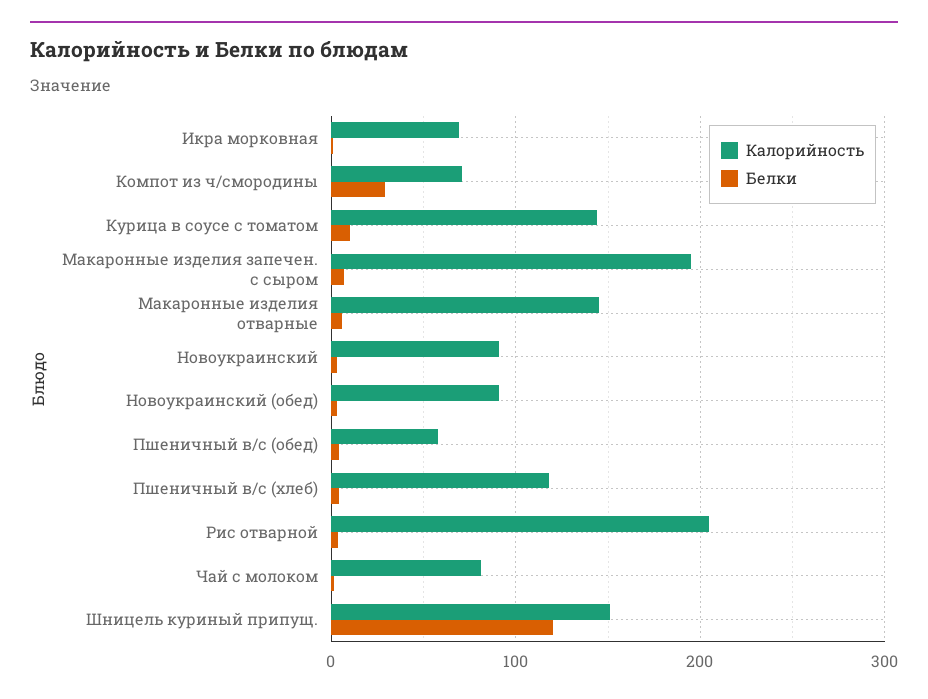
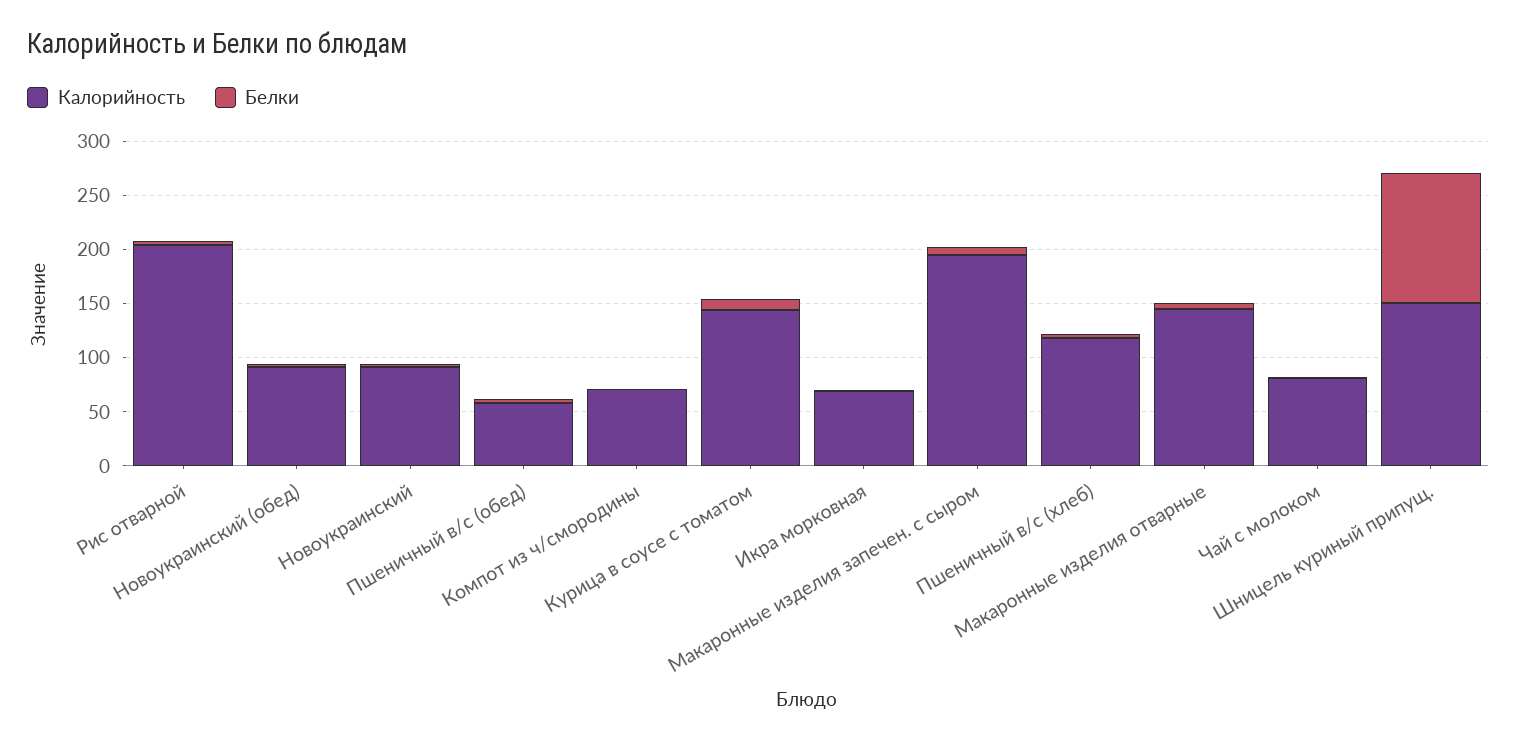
  {
    "Калорийность": {
      "Икра морковная": 70,
      "Компот из ч/смородины": 70,
      "Курица в соусе с томатом": 140,
      "Макаронные изделия запечен. с сыром": 200,
      "Макаронные изделия отварные": 140,
      "Новоукраинский": 90,
      "Новоукраинский (обед)": 90,
      "Пшеничный в/с (обед)": 60,
      "Пшеничный в/с (хлеб)": 120,
      "Рис отварной": 200,
      "Чай с молоком": 80,
      "Шницель куриный припущ.": 150
    },
    "Белки": {
      "Икра морковная": 0,
-     "Компот из ч/смородины": 30,
+     "Компот из ч/смородины": 0,
      "Курица в соусе с томатом": 10,
      "Макаронные изделия запечен. с сыром": 10,
      "Макаронные изделия отварные": 10,
      "Новоукраинский": 0,
      "Новоукраинский (обед)": 0,
      "Пшеничный в/с (обед)": 0,
      "Пшеничный в/с (хлеб)": 0,
      "Рис отварной": 0,
      "Чай с молоком": 0,
      "Шницель куриный припущ.": 120
    }
  }

